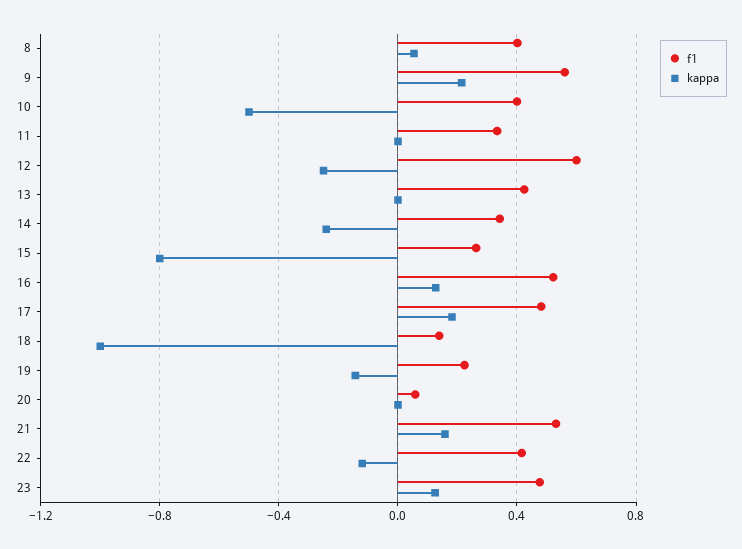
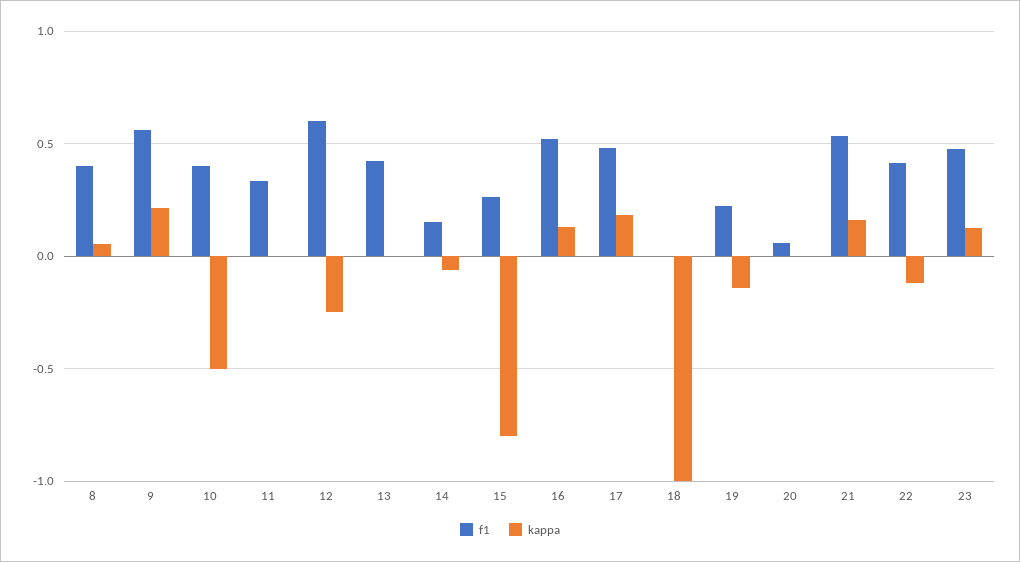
  {
    "f1": {
      "8": 0.4,
      "9": 0.55,
      "10": 0.4,
      "11": 0.35,
      "12": 0.6,
      "13": 0.4,
-     "14": 0.35,
+     "14": 0.15,
      "15": 0.25,
      "16": 0.5,
      "17": 0.5,
-     "18": 0.15,
+     "18": 0,
      "19": 0.2,
      "20": 0.05,
      "21": 0.55,
      "22": 0.4,
      "23": 0.5
    },
    "kappa": {
      "8": 0.05,
      "9": 0.2,
      "10": -0.5,
      "11": 0,
      "12": -0.25,
      "13": 0,
-     "14": -0.25,
+     "14": -0.05,
      "15": -0.8,
      "16": 0.15,
      "17": 0.2,
      "18": -1,
      "19": -0.15,
      "20": 0,
      "21": 0.15,
      "22": -0.1,
      "23": 0.15
    }
  }

